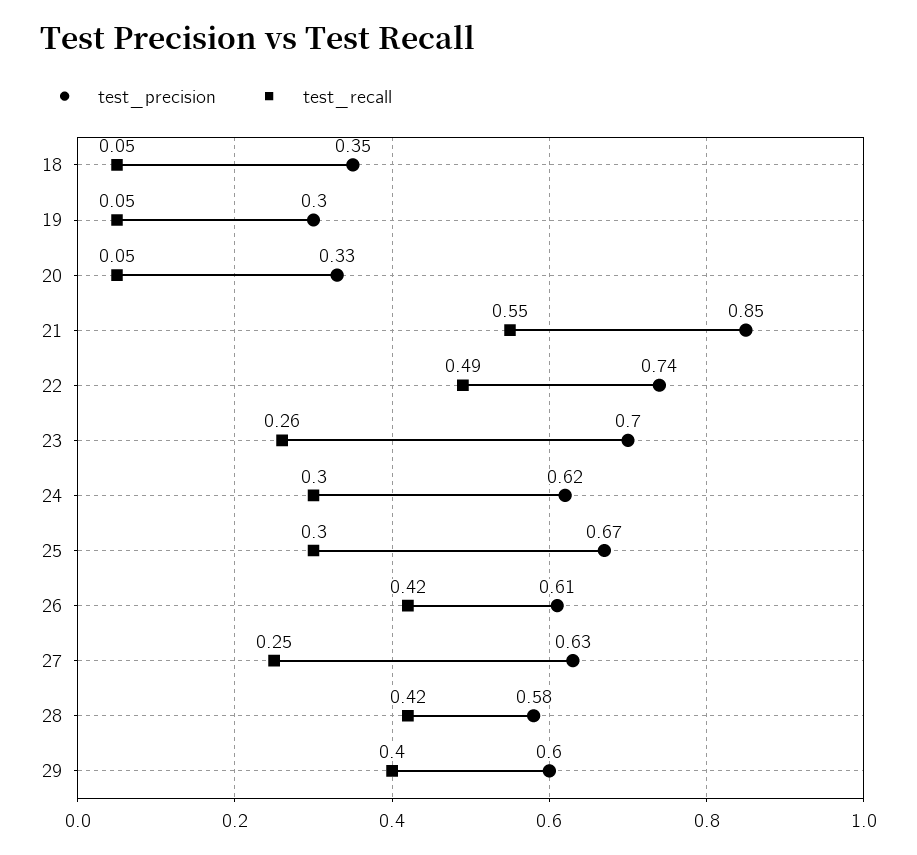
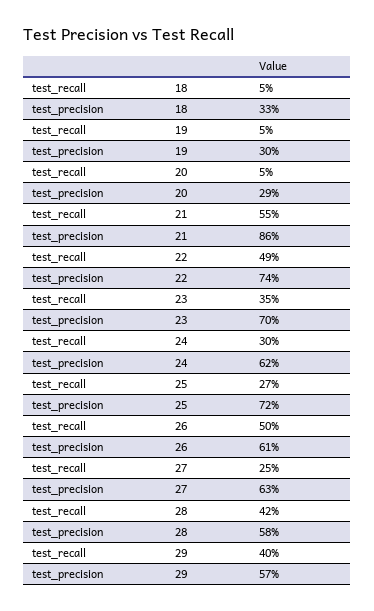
  {
    "test_precision": {
-     "18": 0.35,
+     "18": 0.33,
      "19": 0.3,
-     "20": 0.33,
+     "20": 0.29,
-     "21": 0.85,
+     "21": 0.86,
      "22": 0.74,
      "23": 0.7,
      "24": 0.62,
-     "25": 0.67,
+     "25": 0.72,
      "26": 0.61,
      "27": 0.63,
      "28": 0.58,
-     "29": 0.6
+     "29": 0.57
    },
    "test_recall": {
      "18": 0.05,
      "19": 0.05,
      "20": 0.05,
      "21": 0.55,
      "22": 0.49,
-     "23": 0.26,
+     "23": 0.35,
      "24": 0.3,
-     "25": 0.3,
+     "25": 0.27,
-     "26": 0.42,
+     "26": 0.5,
      "27": 0.25,
      "28": 0.42,
      "29": 0.4
    }
  }

